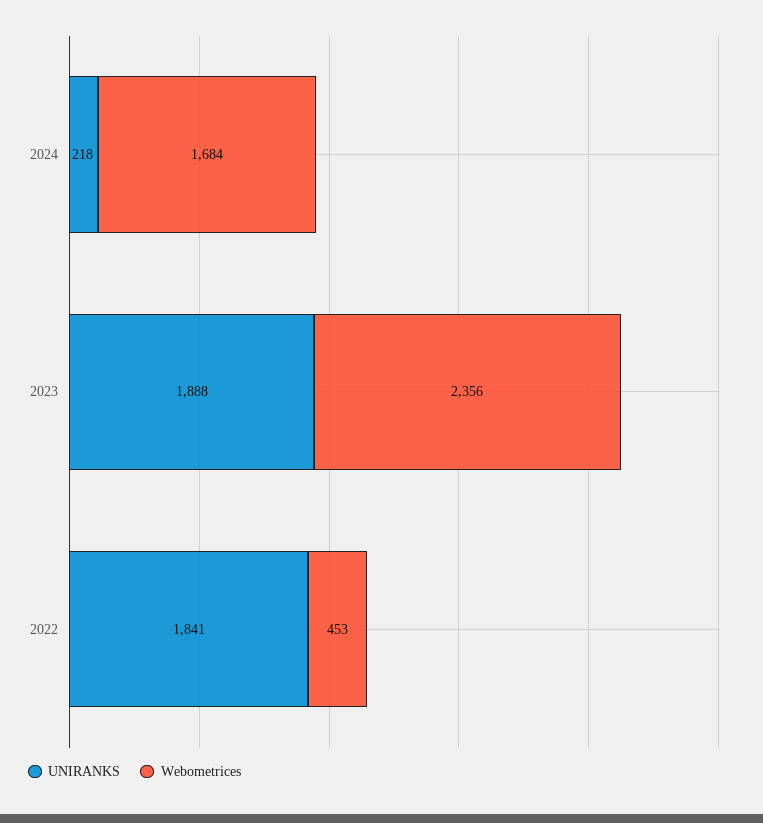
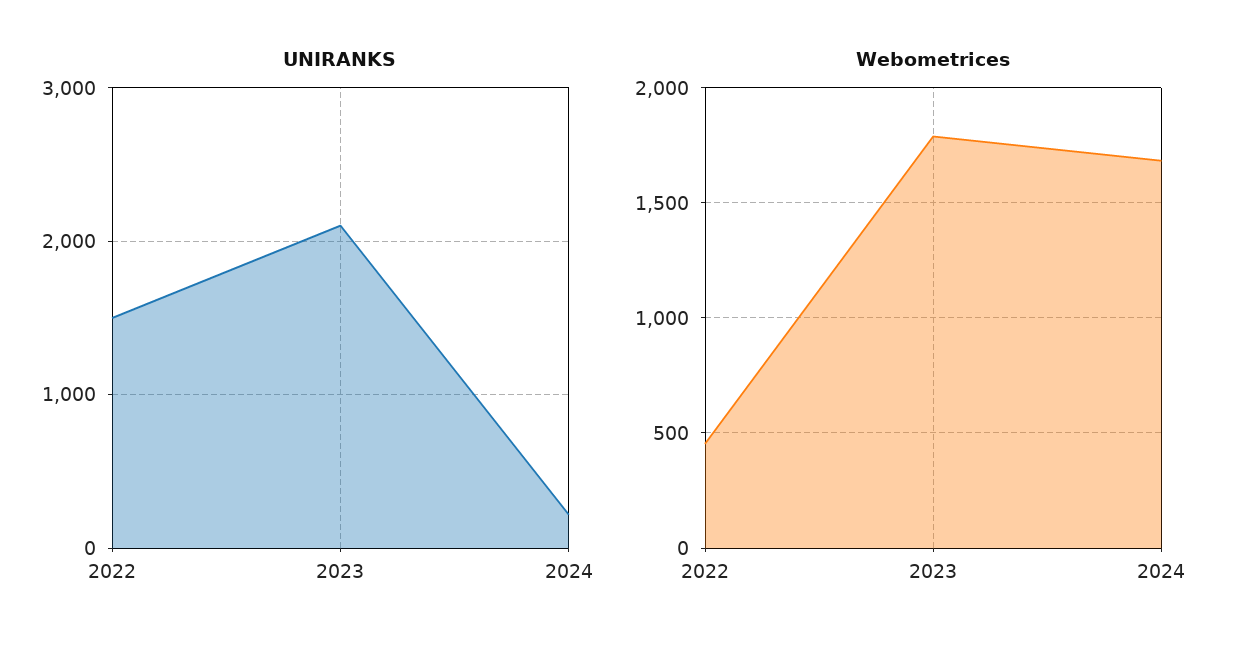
  {
    "UNIRANKS": {
      "2024": 218,
-     "2023": 1888,
+     "2023": 2100,
-     "2022": 1841
+     "2022": 1500
    },
    "Webometrices": {
      "2024": 1684,
-     "2023": 2356,
+     "2023": 1800,
      "2022": 453
    }
  }

